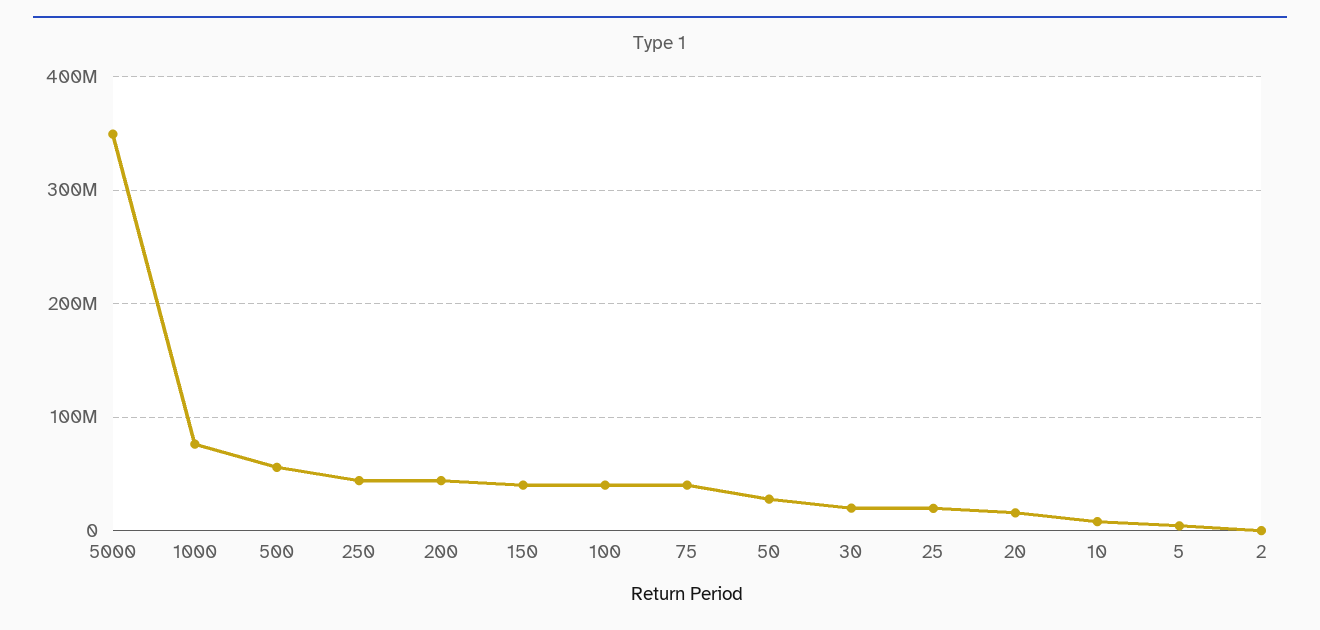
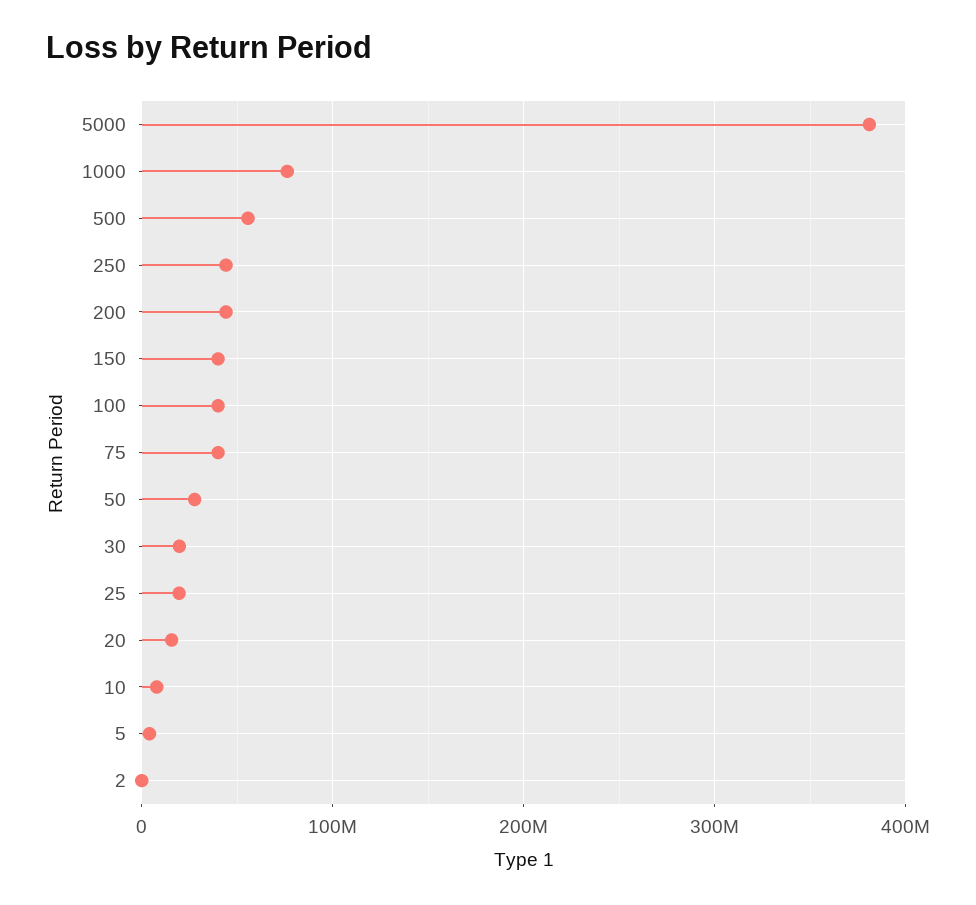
  {
-   "5000": 350000000,
+   "5000": 380000000,
    "1000": 80000000,
    "500": 60000000,
    "250": 40000000,
    "200": 40000000,
    "150": 40000000,
    "100": 40000000,
    "75": 40000000,
    "50": 30000000,
    "30": 20000000,
    "25": 20000000,
    "20": 20000000,
    "10": 10000000,
    "5": 0,
    "2": 0
  }

